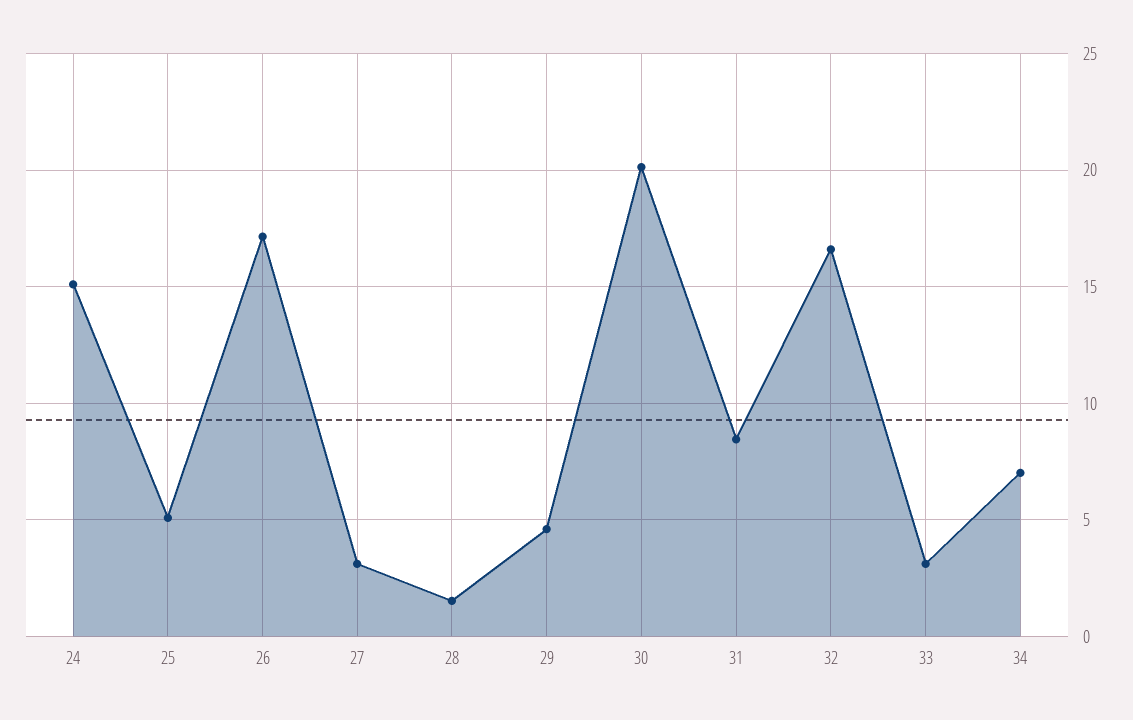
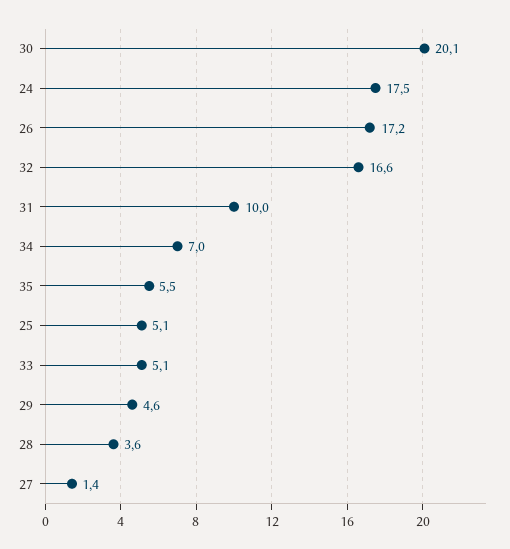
  {
-   "24": 15,
+   "24": 17.5,
    "25": 5.1,
    "26": 17.2,
-   "27": 3,
+   "27": 1.4,
-   "28": 1.5,
+   "28": 3.6,
    "29": 4.6,
    "30": 20.1,
-   "31": 8.5,
+   "31": 10,
    "32": 16.6,
-   "33": 3,
+   "33": 5.1,
-   "34": 7
+   "34": 7,
+   "35": 5.5
  }

